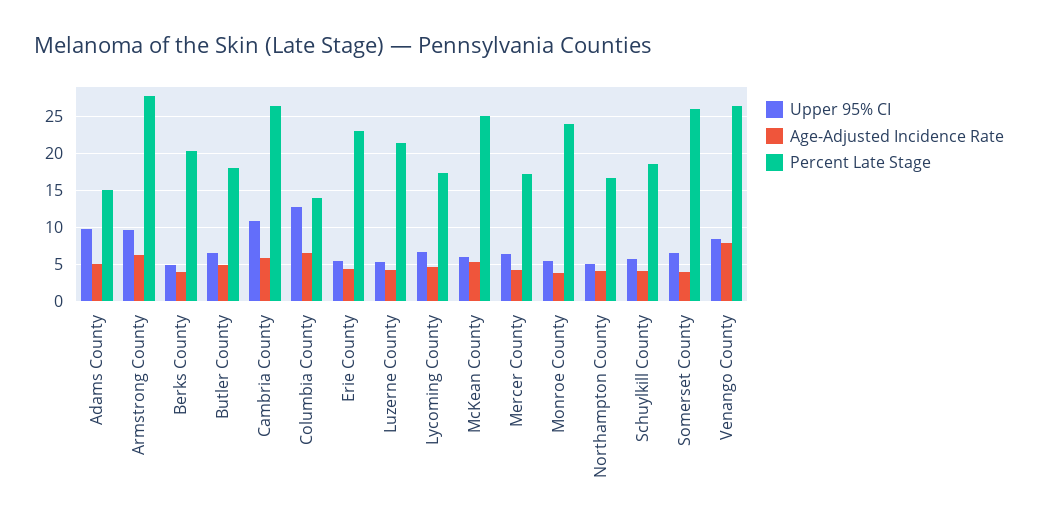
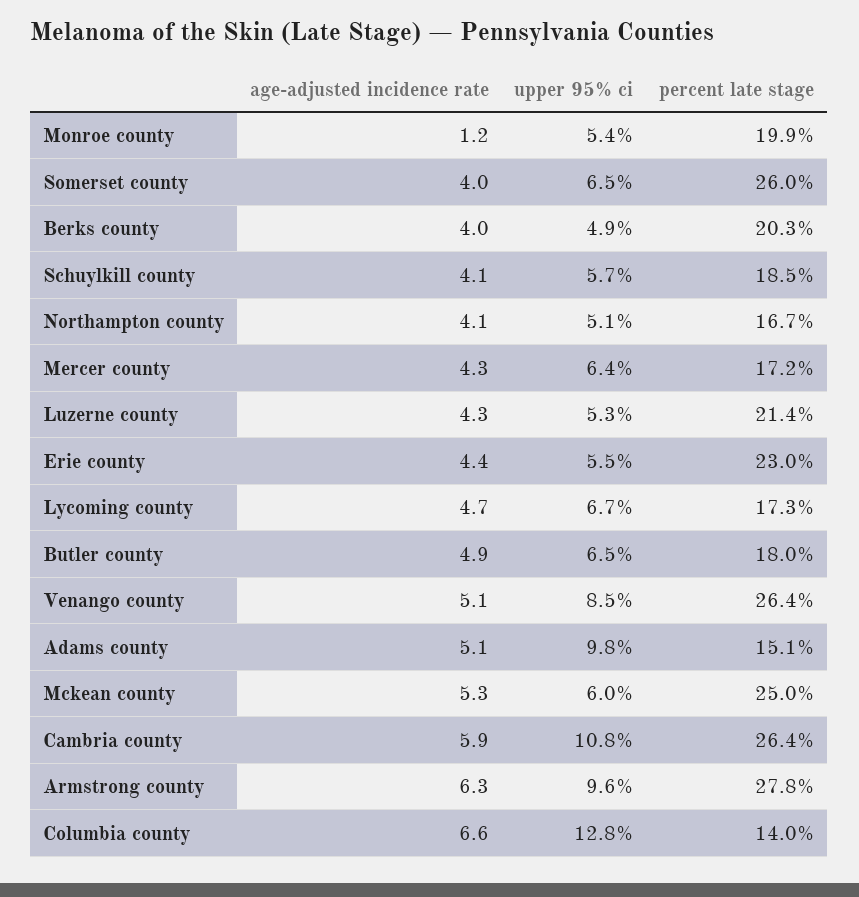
  {
    "Upper 95% CI": {
      "Adams County": 9.8,
      "Armstrong County": 9.6,
      "Berks County": 4.9,
      "Butler County": 6.5,
      "Cambria County": 10.8,
      "Columbia County": 12.8,
      "Erie County": 5.5,
      "Luzerne County": 5.3,
      "Lycoming County": 6.7,
      "McKean County": 6,
      "Mercer County": 6.4,
      "Monroe County": 5.4,
      "Northampton County": 5.1,
      "Schuylkill County": 5.7,
      "Somerset County": 6.5,
      "Venango County": 8.5
    },
    "Age-Adjusted Incidence Rate": {
      "Adams County": 5.1,
      "Armstrong County": 6.3,
      "Berks County": 4,
      "Butler County": 4.9,
      "Cambria County": 5.9,
      "Columbia County": 6.6,
      "Erie County": 4.4,
      "Luzerne County": 4.3,
      "Lycoming County": 4.7,
      "McKean County": 5.3,
      "Mercer County": 4.3,
-     "Monroe County": 4,
+     "Monroe County": 1.2,
      "Northampton County": 4.1,
      "Schuylkill County": 4.1,
      "Somerset County": 4,
-     "Venango County": 8
+     "Venango County": 5.1
    },
    "Percent Late Stage": {
      "Adams County": 15.1,
      "Armstrong County": 27.8,
      "Berks County": 20.3,
      "Butler County": 18,
      "Cambria County": 26.4,
      "Columbia County": 14,
      "Erie County": 23,
      "Luzerne County": 21.4,
      "Lycoming County": 17.3,
      "McKean County": 25,
      "Mercer County": 17.2,
-     "Monroe County": 24,
+     "Monroe County": 19.9,
      "Northampton County": 16.7,
      "Schuylkill County": 18.5,
      "Somerset County": 26,
      "Venango County": 26.4
    }
  }

